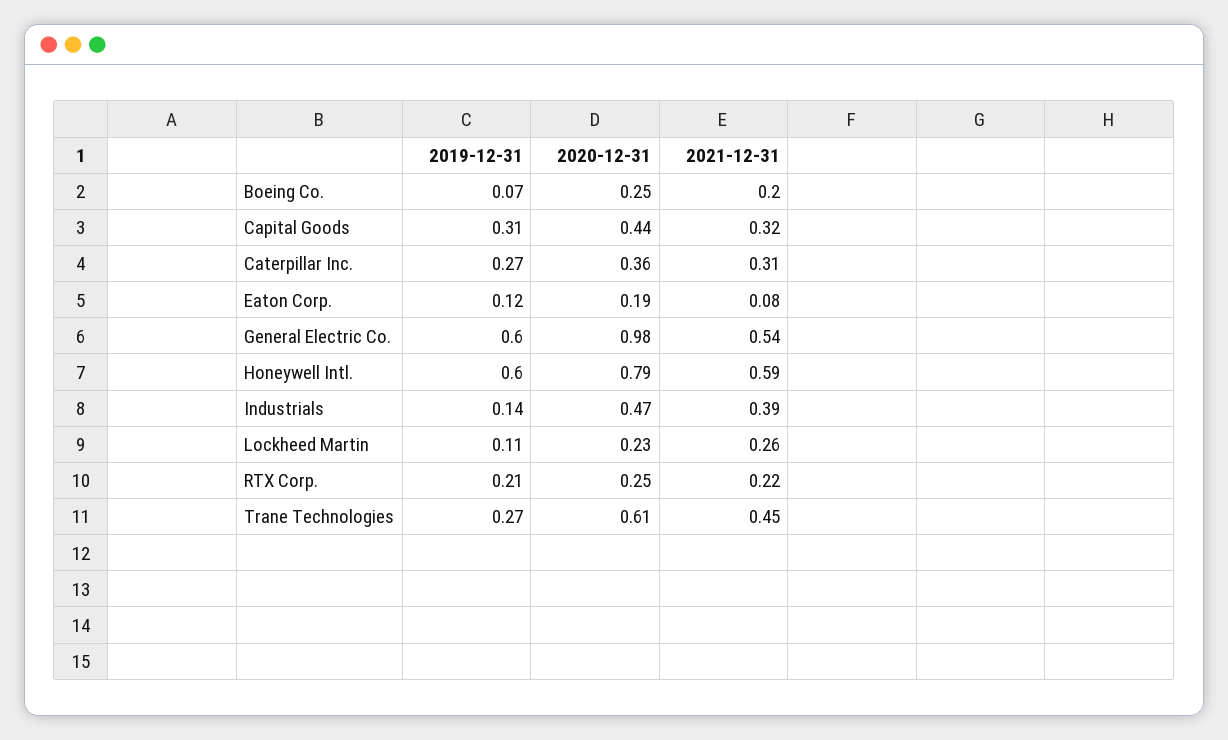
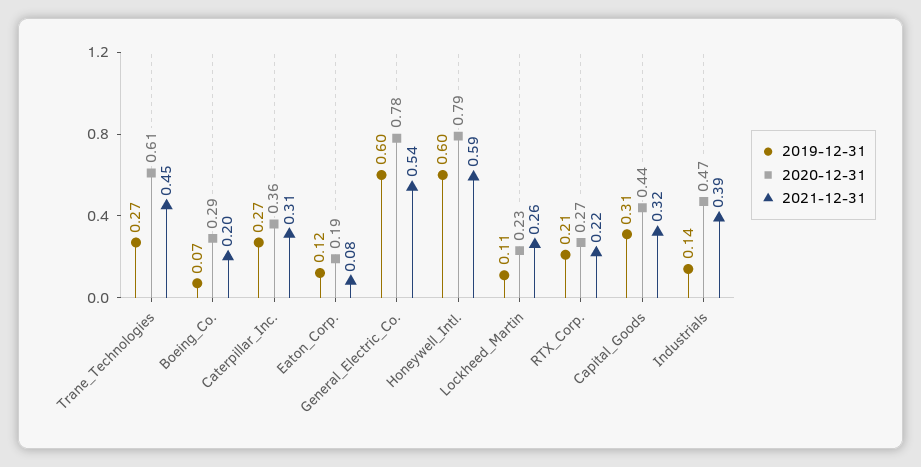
  {
    "2019-12-31": {
      "Boeing Co.": 0.07,
      "Capital Goods": 0.31,
      "Caterpillar Inc.": 0.27,
      "Eaton Corp.": 0.12,
      "General Electric Co.": 0.6,
      "Honeywell Intl.": 0.6,
      "Industrials": 0.14,
      "Lockheed Martin": 0.11,
      "RTX Corp.": 0.21,
      "Trane Technologies": 0.27
    },
    "2020-12-31": {
-     "Boeing Co.": 0.25,
+     "Boeing Co.": 0.29,
      "Capital Goods": 0.44,
      "Caterpillar Inc.": 0.36,
      "Eaton Corp.": 0.19,
-     "General Electric Co.": 0.98,
+     "General Electric Co.": 0.78,
      "Honeywell Intl.": 0.79,
      "Industrials": 0.47,
      "Lockheed Martin": 0.23,
-     "RTX Corp.": 0.25,
+     "RTX Corp.": 0.27,
      "Trane Technologies": 0.61
    },
    "2021-12-31": {
      "Boeing Co.": 0.2,
      "Capital Goods": 0.32,
      "Caterpillar Inc.": 0.31,
      "Eaton Corp.": 0.08,
      "General Electric Co.": 0.54,
      "Honeywell Intl.": 0.59,
      "Industrials": 0.39,
      "Lockheed Martin": 0.26,
      "RTX Corp.": 0.22,
      "Trane Technologies": 0.45
    }
  }

